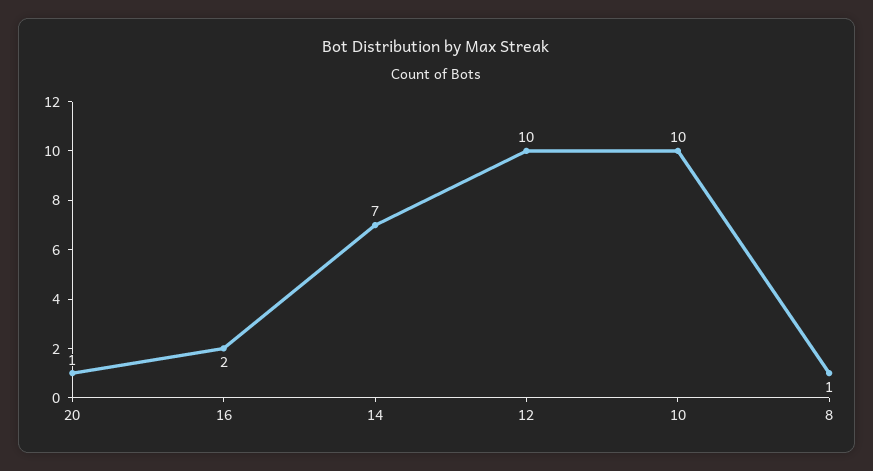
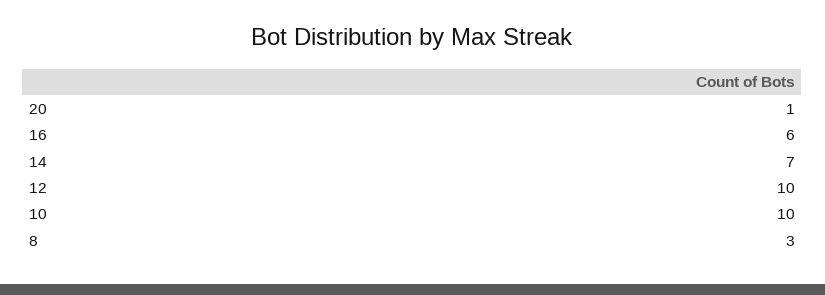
  {
    "20": 1,
-   "16": 2,
+   "16": 6,
    "14": 7,
    "12": 10,
    "10": 10,
-   "8": 1
+   "8": 3
  }

